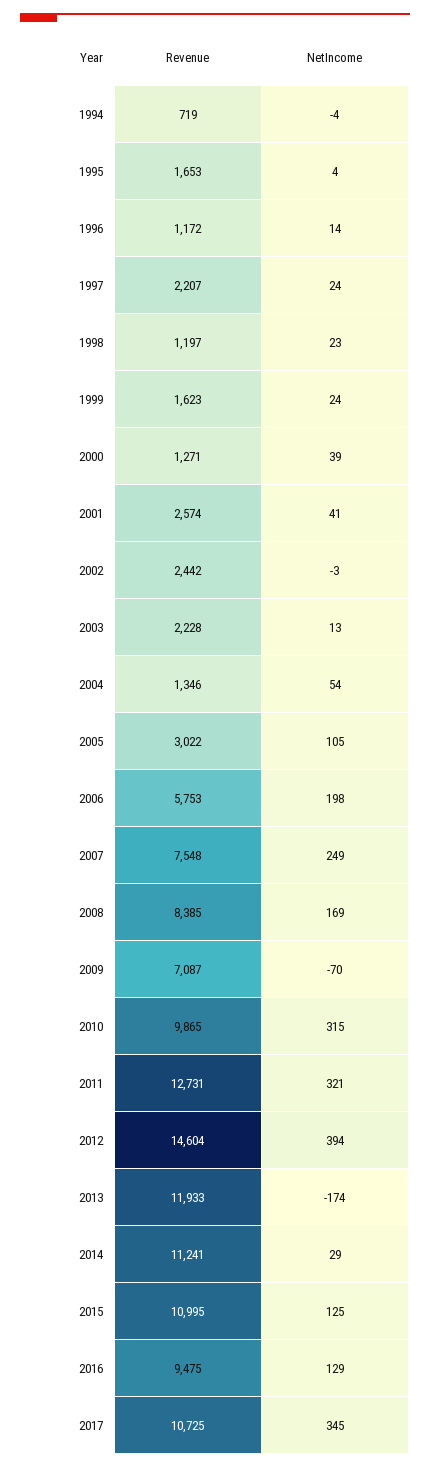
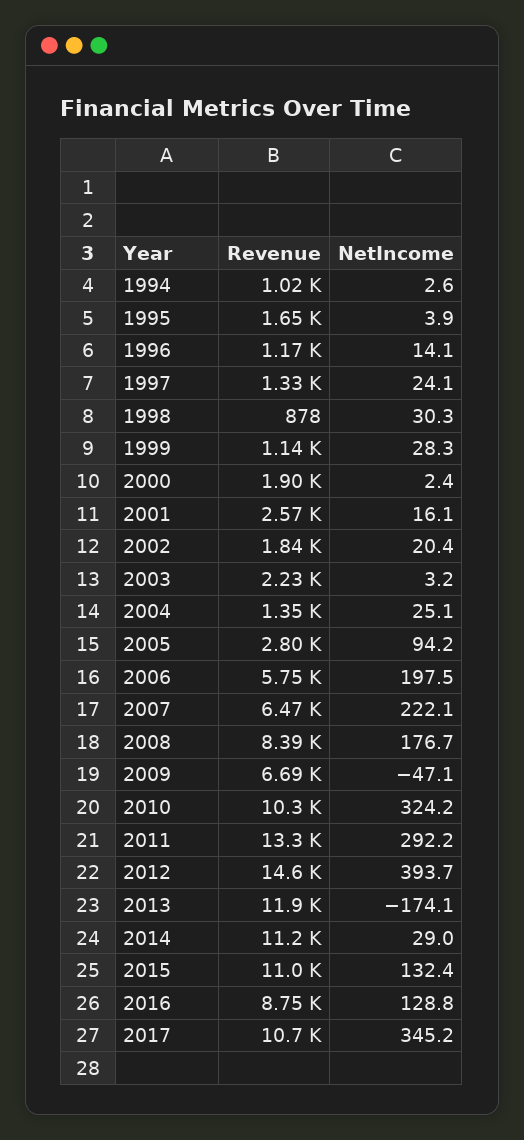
  {
    "Revenue": {
-     "1994": 719,
+     "1994": 1020,
      "1995": 1653,
      "1996": 1172,
-     "1997": 2207,
+     "1997": 1330,
-     "1998": 1197,
+     "1998": 878,
-     "1999": 1623,
+     "1999": 1140,
-     "2000": 1271,
+     "2000": 1900,
      "2001": 2574,
-     "2002": 2442,
+     "2002": 1840,
      "2003": 2228,
      "2004": 1346,
-     "2005": 3022,
+     "2005": 2800,
      "2006": 5753,
-     "2007": 7548,
+     "2007": 6470,
      "2008": 8385,
-     "2009": 7087,
+     "2009": 6690,
-     "2010": 9865,
+     "2010": 10300,
-     "2011": 12731,
+     "2011": 13300,
      "2012": 14604,
      "2013": 11933,
      "2014": 11241,
      "2015": 10995,
-     "2016": 9475,
+     "2016": 8750,
      "2017": 10725
    },
    "NetIncome": {
-     "1994": -4,
+     "1994": 2.6,
      "1995": 3.9,
      "1996": 14.1,
      "1997": 24.1,
-     "1998": 23,
+     "1998": 30.3,
-     "1999": 24,
+     "1999": 28.3,
-     "2000": 39,
+     "2000": 2.4,
-     "2001": 41,
+     "2001": 16.1,
-     "2002": -3,
+     "2002": 20.4,
-     "2003": 13,
+     "2003": 3.2,
-     "2004": 54,
+     "2004": 25.1,
-     "2005": 105,
+     "2005": 94.2,
      "2006": 197.5,
-     "2007": 249,
+     "2007": 222.1,
-     "2008": 169,
+     "2008": 176.7,
-     "2009": -70,
+     "2009": -47.1,
-     "2010": 315,
+     "2010": 324.2,
-     "2011": 321,
+     "2011": 292.2,
      "2012": 393.7,
      "2013": -174.1,
      "2014": 29,
-     "2015": 125,
+     "2015": 132.4,
      "2016": 128.8,
      "2017": 345.2
    }
  }

